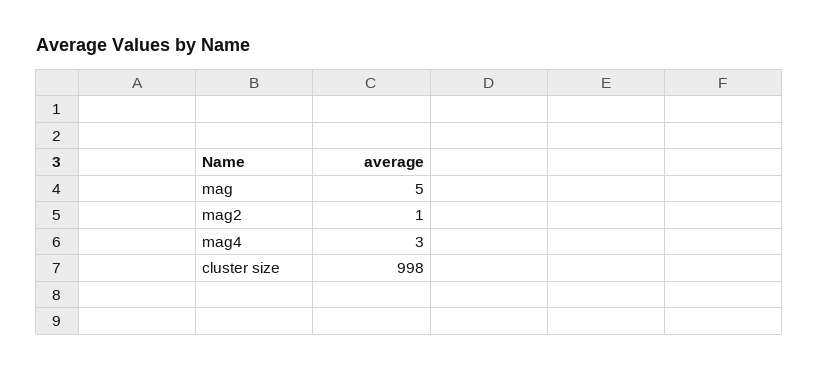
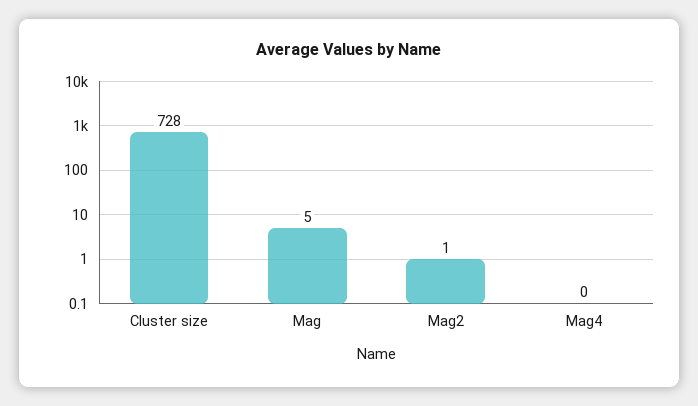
  {
    "mag": 5,
    "mag2": 1,
-   "mag4": 3,
+   "mag4": 0,
-   "cluster size": 998
+   "cluster size": 728
  }

